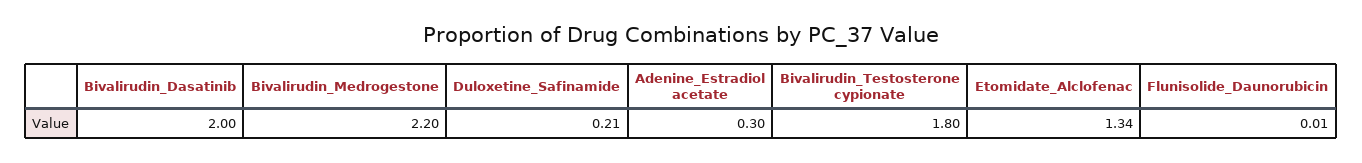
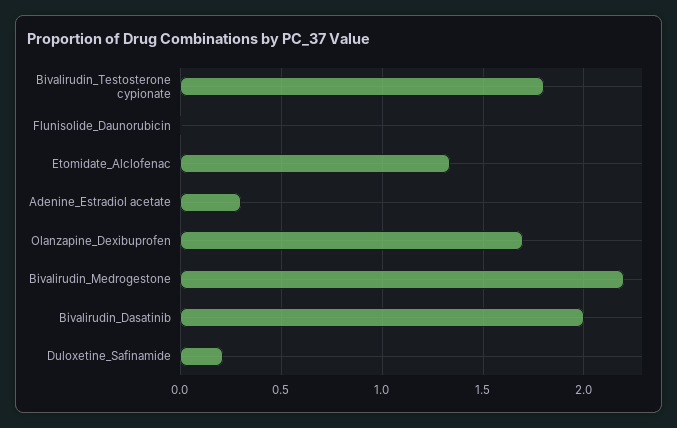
  {
    "Bivalirudin_Dasatinib": 2,
    "Bivalirudin_Medrogestone": 2.2,
    "Duloxetine_Safinamide": 0.21,
    "Adenine_Estradiol acetate": 0.3,
    "Bivalirudin_Testosterone cypionate": 1.8,
    "Etomidate_Alclofenac": 1.34,
-   "Flunisolide_Daunorubicin": 0.01
+   "Flunisolide_Daunorubicin": 0.01,
+   "Olanzapine_Dexibuprofen": 1.7
  }

